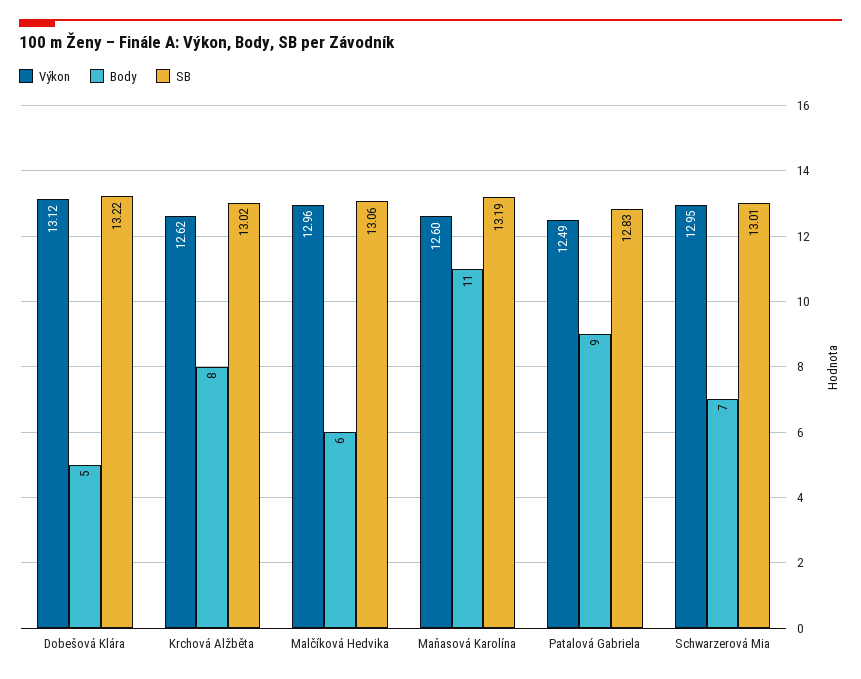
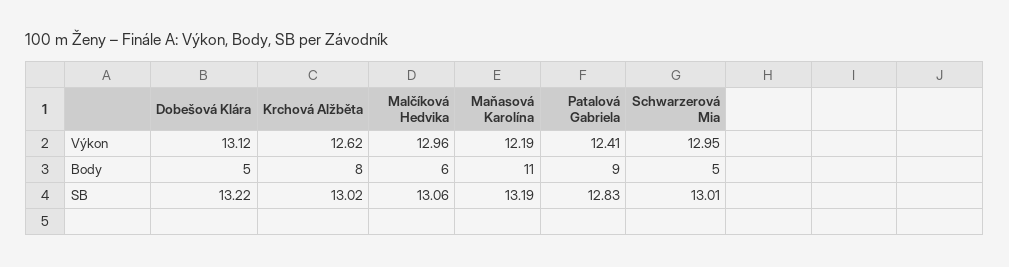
  {
    "Výkon": {
      "Dobešová Klára": 13.12,
      "Krchová Alžběta": 12.62,
      "Malčíková Hedvika": 12.96,
-     "Maňasová Karolína": 12.6,
+     "Maňasová Karolína": 12.19,
-     "Patalová Gabriela": 12.49,
+     "Patalová Gabriela": 12.41,
      "Schwarzerová Mia": 12.95
    },
    "Body": {
      "Dobešová Klára": 5,
      "Krchová Alžběta": 8,
      "Malčíková Hedvika": 6,
      "Maňasová Karolína": 11,
      "Patalová Gabriela": 9,
-     "Schwarzerová Mia": 7
+     "Schwarzerová Mia": 5
    },
    "SB": {
      "Dobešová Klára": 13.22,
      "Krchová Alžběta": 13.02,
      "Malčíková Hedvika": 13.06,
      "Maňasová Karolína": 13.19,
      "Patalová Gabriela": 12.83,
      "Schwarzerová Mia": 13.01
    }
  }

